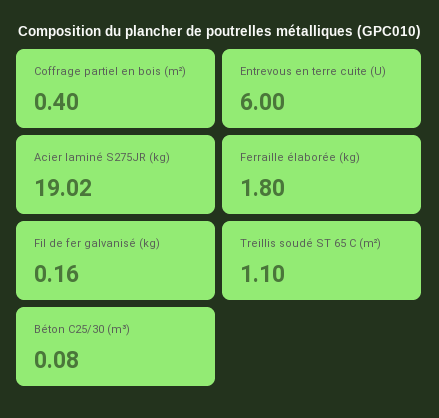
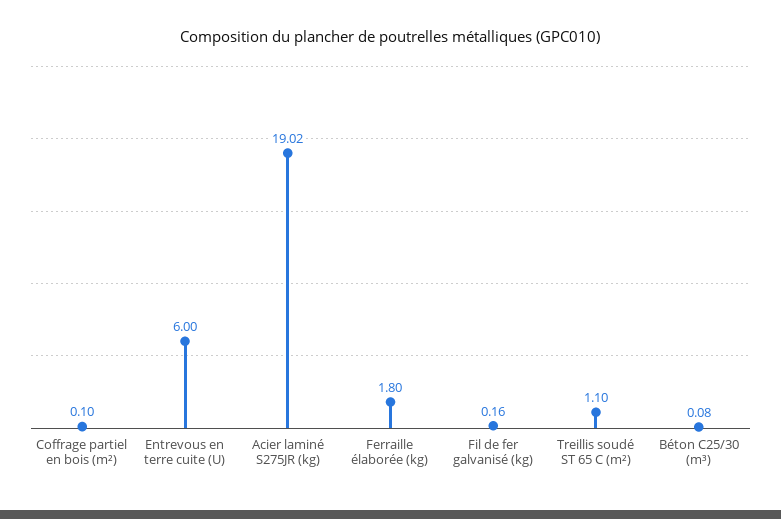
  {
-   "Coffrage partiel en bois (m²)": 0.4,
+   "Coffrage partiel en bois (m²)": 0.1,
    "Entrevous en terre cuite (U)": 6,
    "Acier laminé S275JR (kg)": 19.02,
    "Ferraille élaborée (kg)": 1.8,
    "Fil de fer galvanisé (kg)": 0.16,
    "Treillis soudé ST 65 C (m²)": 1.1,
    "Béton C25/30 (m³)": 0.08
  }

